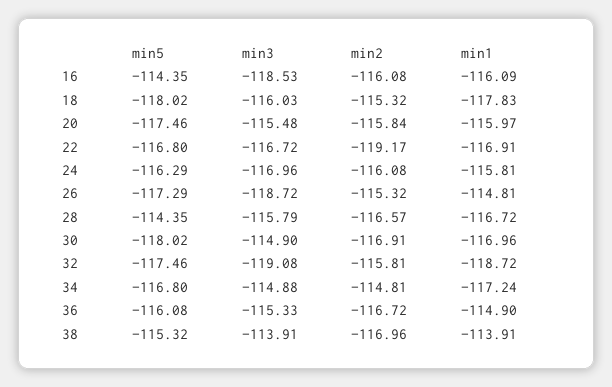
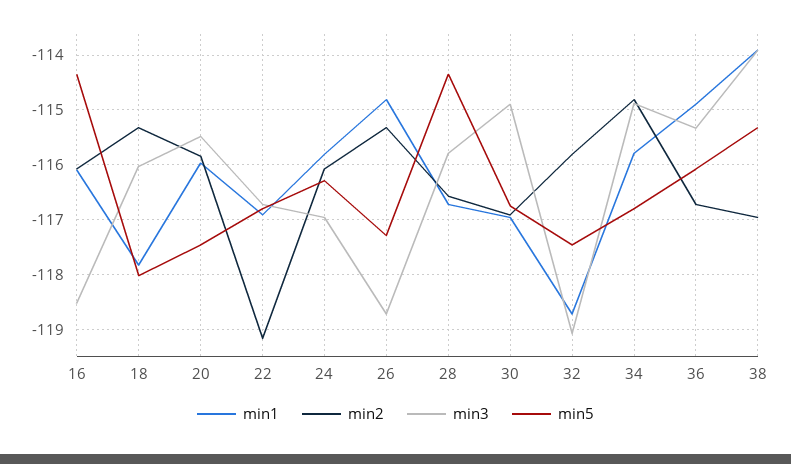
  {
    "min5": {
      "16": -114.35,
      "18": -118.02,
      "20": -117.46,
      "22": -116.8,
      "24": -116.29,
      "26": -117.29,
      "28": -114.35,
-     "30": -118.02,
+     "30": -116.8,
      "32": -117.46,
      "34": -116.8,
      "36": -116.08,
      "38": -115.32
    },
    "min3": {
      "16": -118.53,
      "18": -116.03,
      "20": -115.48,
      "22": -116.72,
      "24": -116.96,
      "26": -118.72,
      "28": -115.79,
      "30": -114.9,
      "32": -119.08,
      "34": -114.88,
      "36": -115.33,
      "38": -113.91
    },
    "min2": {
      "16": -116.08,
      "18": -115.32,
      "20": -115.84,
      "22": -119.17,
      "24": -116.08,
      "26": -115.32,
      "28": -116.57,
      "30": -116.91,
      "32": -115.81,
      "34": -114.81,
      "36": -116.72,
      "38": -116.96
    },
    "min1": {
      "16": -116.09,
      "18": -117.83,
      "20": -115.97,
      "22": -116.91,
      "24": -115.81,
      "26": -114.81,
      "28": -116.72,
      "30": -116.96,
      "32": -118.72,
-     "34": -117.24,
+     "34": -115.8,
      "36": -114.9,
      "38": -113.91
    }
  }

